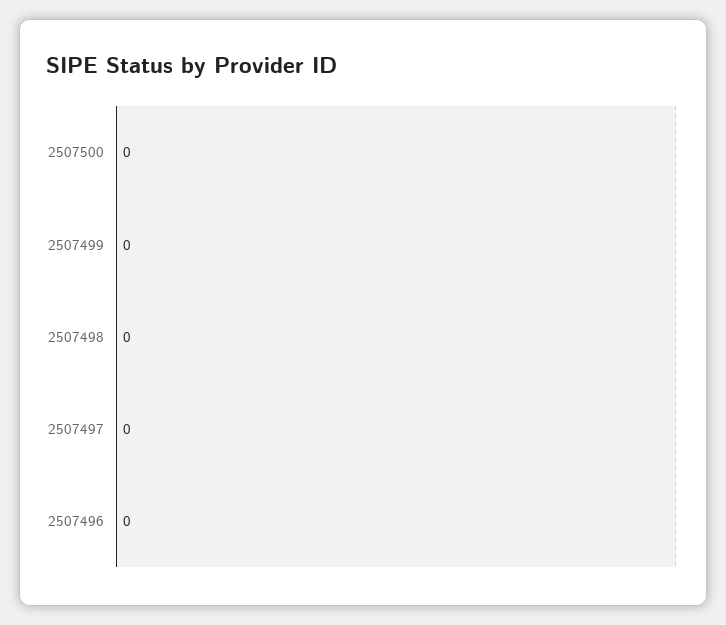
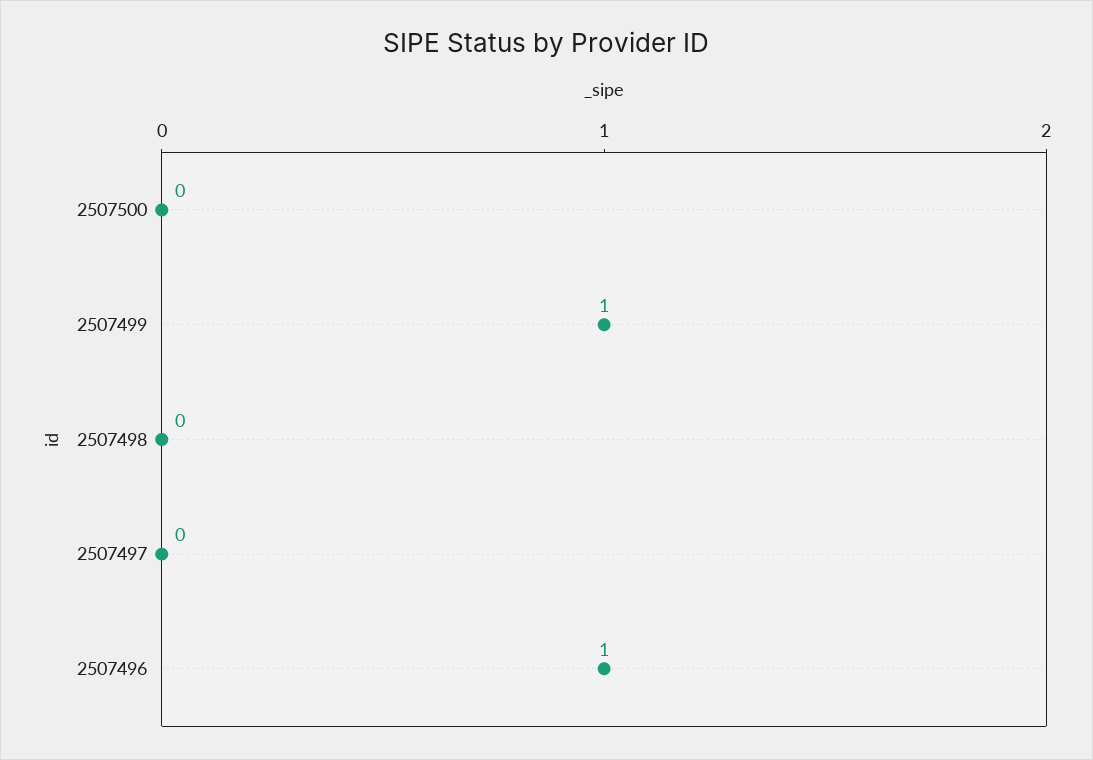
  {
    "2507500": 0,
-   "2507499": 0,
+   "2507499": 1,
    "2507498": 0,
    "2507497": 0,
-   "2507496": 0
+   "2507496": 1
  }

